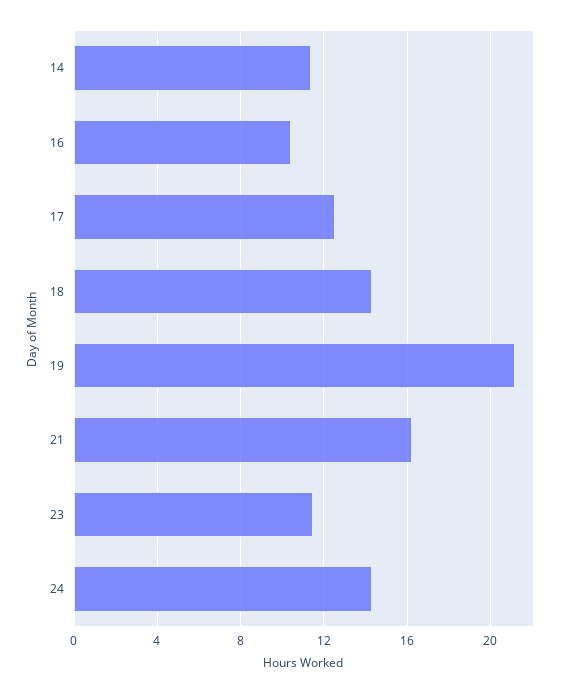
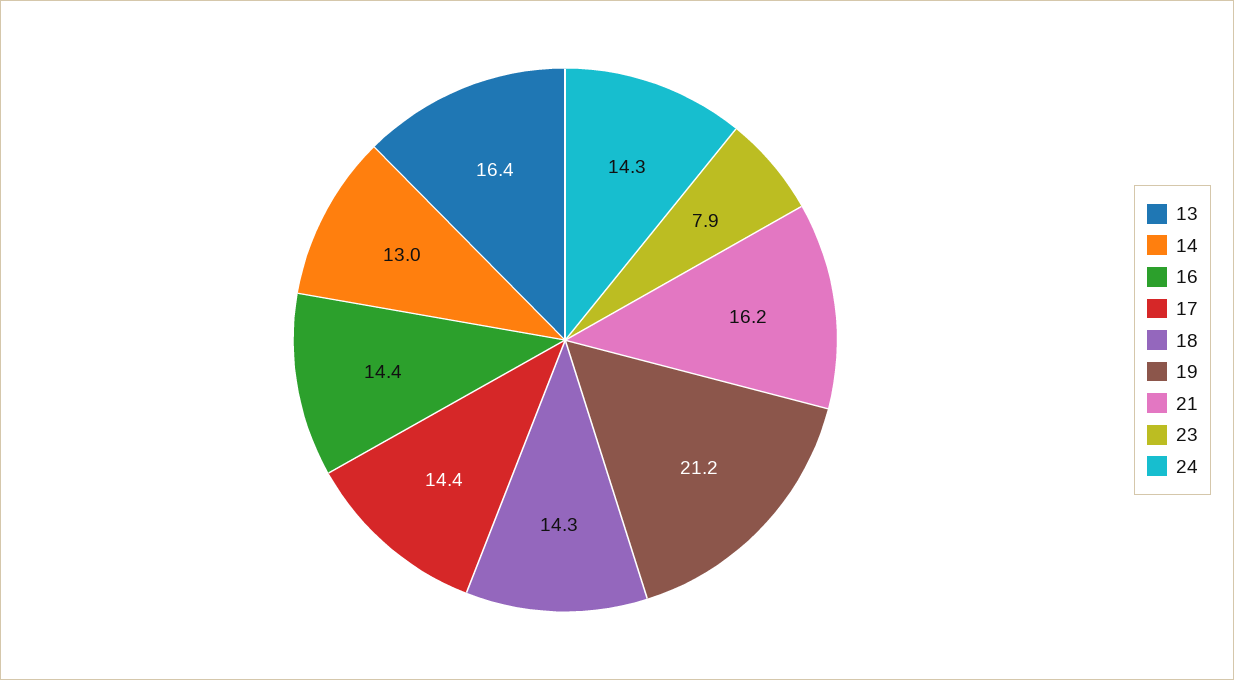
  {
-   "14": 11.5,
+   "14": 13,
-   "16": 10.5,
+   "16": 14.4,
-   "17": 12.5,
+   "17": 14.4,
    "18": 14.3,
    "19": 21.2,
    "21": 16.2,
-   "23": 11.5,
+   "23": 7.9,
-   "24": 14.3
+   "24": 14.3,
+   "13": 16.4
  }

